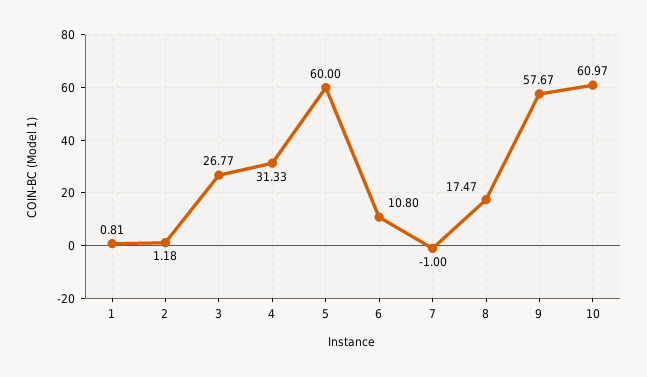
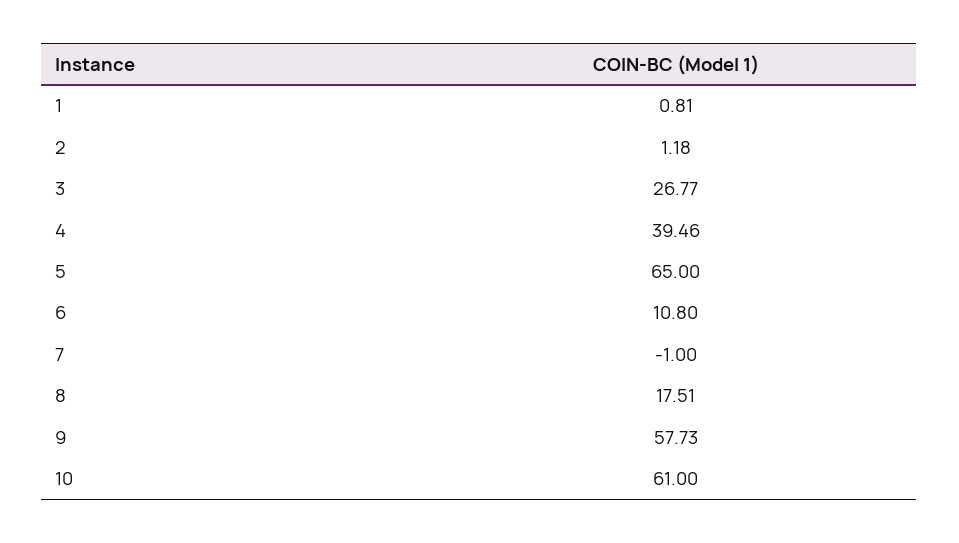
  {
    "1": 0.81,
    "2": 1.18,
    "3": 26.77,
-   "4": 31.33,
+   "4": 39.46,
-   "5": 60,
+   "5": 65,
    "6": 10.8,
    "7": -1,
-   "8": 17.47,
+   "8": 17.51,
-   "9": 57.67,
+   "9": 57.73,
-   "10": 60.97
+   "10": 61
  }

